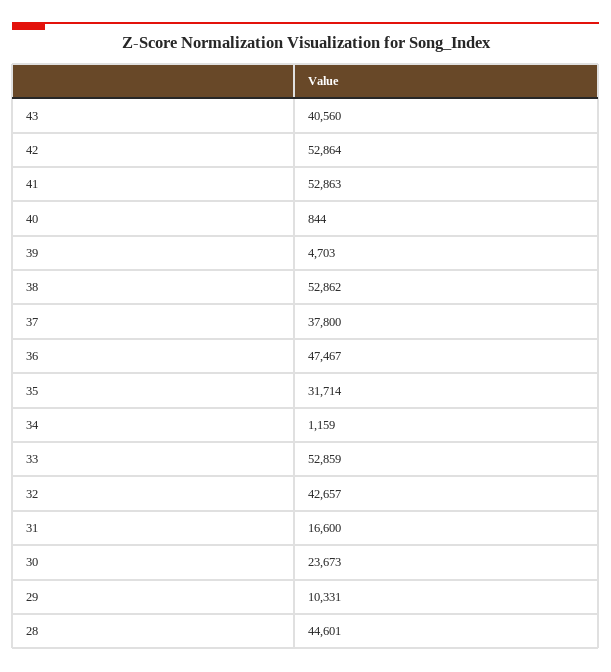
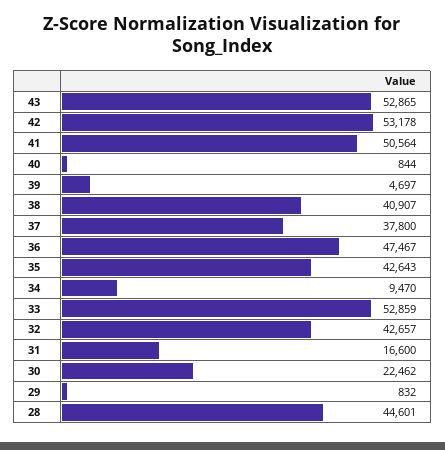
  {
-   "43": 40560,
+   "43": 52865,
-   "42": 52864,
+   "42": 53178,
-   "41": 52863,
+   "41": 50564,
    "40": 844,
-   "39": 4703,
+   "39": 4697,
-   "38": 52862,
+   "38": 40907,
    "37": 37800,
    "36": 47467,
-   "35": 31714,
+   "35": 42643,
-   "34": 1159,
+   "34": 9470,
    "33": 52859,
    "32": 42657,
    "31": 16600,
-   "30": 23673,
+   "30": 22462,
-   "29": 10331,
+   "29": 832,
    "28": 44601
  }

